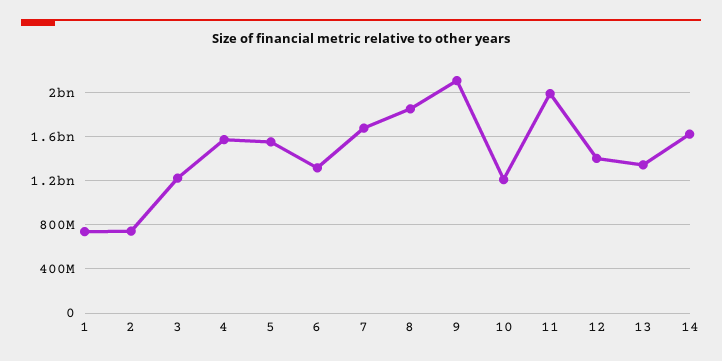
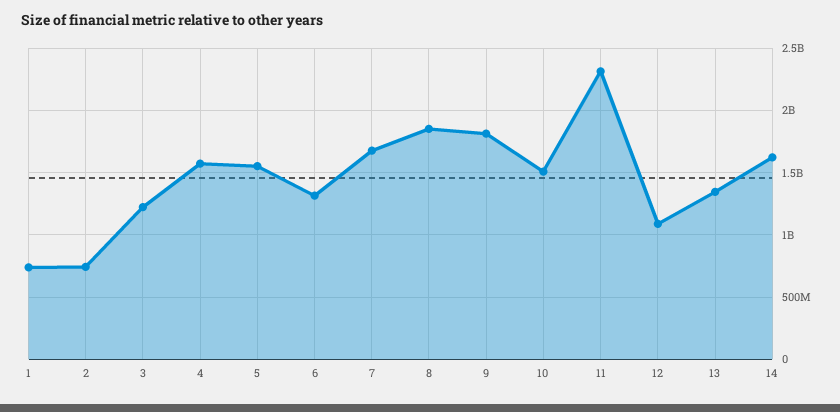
  {
    "1": 750000000,
    "2": 750000000,
    "3": 1200000000,
    "4": 1550000000,
    "5": 1550000000,
    "6": 1300000000,
    "7": 1700000000,
    "8": 1850000000,
-   "9": 2100000000,
+   "9": 1800000000,
-   "10": 1200000000,
+   "10": 1500000000,
-   "11": 2000000000,
+   "11": 2300000000,
-   "12": 1400000000,
+   "12": 1100000000,
    "13": 1350000000,
    "14": 1600000000
  }

